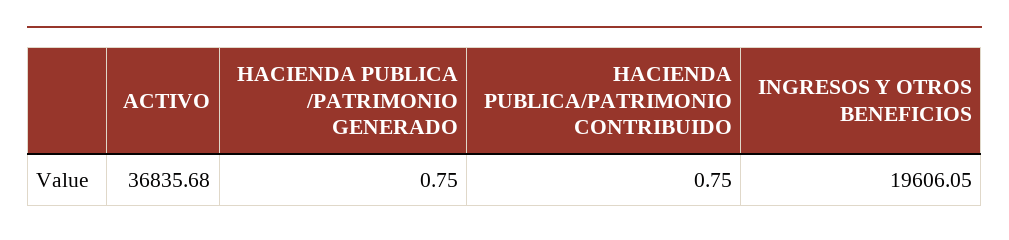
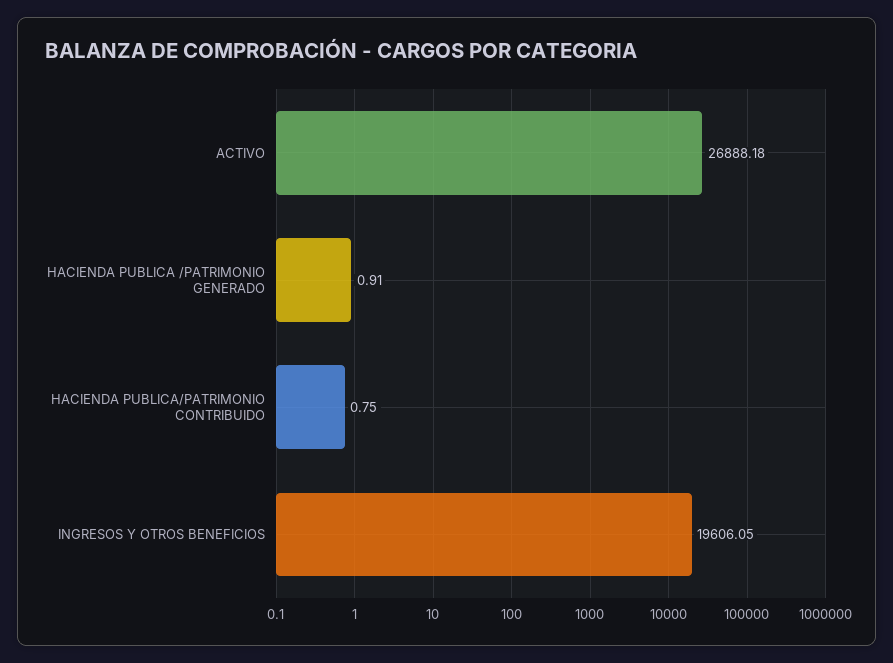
  {
-   "ACTIVO": 36835.68,
+   "ACTIVO": 26888.18,
-   "HACIENDA PUBLICA /PATRIMONIO GENERADO": 0.75,
+   "HACIENDA PUBLICA /PATRIMONIO GENERADO": 0.91,
    "HACIENDA PUBLICA/PATRIMONIO CONTRIBUIDO": 0.75,
    "INGRESOS Y OTROS BENEFICIOS": 19606.05
  }

